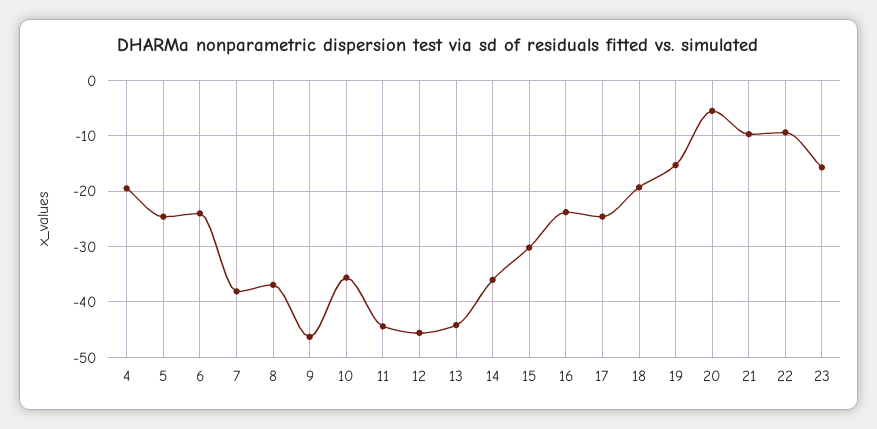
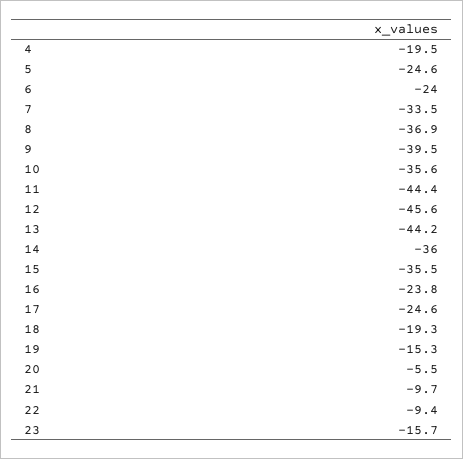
  {
    "4": -19.5,
    "5": -24.6,
    "6": -24,
-   "7": -38,
+   "7": -33.5,
    "8": -36.9,
-   "9": -46,
+   "9": -39.5,
    "10": -35.6,
    "11": -44.4,
    "12": -45.6,
    "13": -44.2,
    "14": -36,
-   "15": -30,
+   "15": -35.5,
    "16": -23.8,
    "17": -24.6,
    "18": -19.3,
    "19": -15.3,
    "20": -5.5,
    "21": -9.7,
    "22": -9.4,
    "23": -15.7
  }

